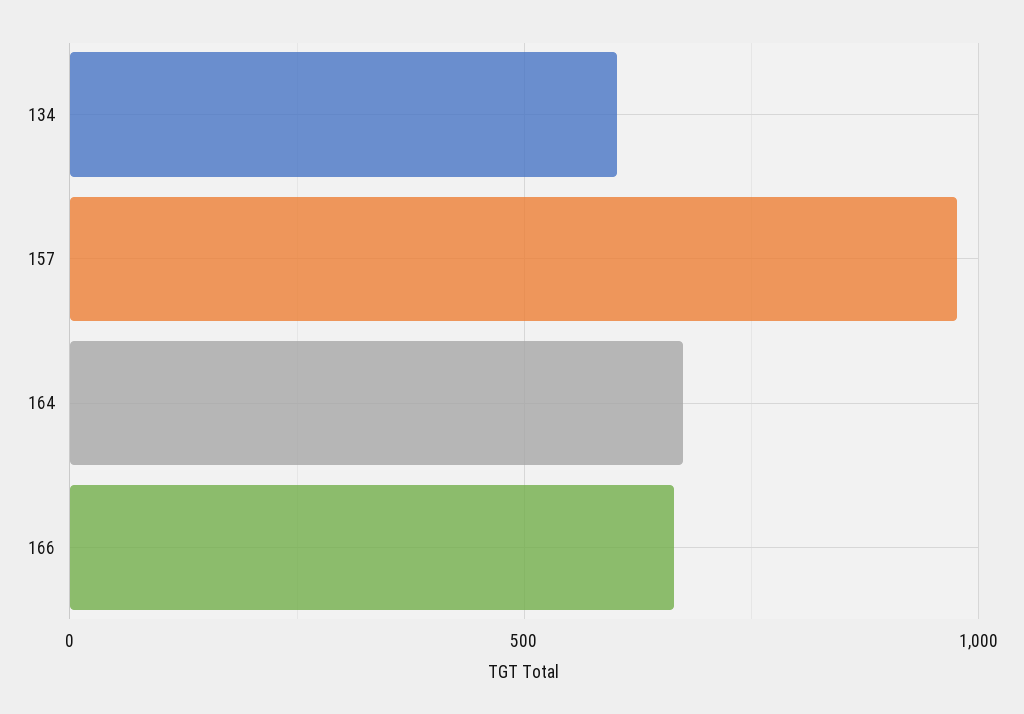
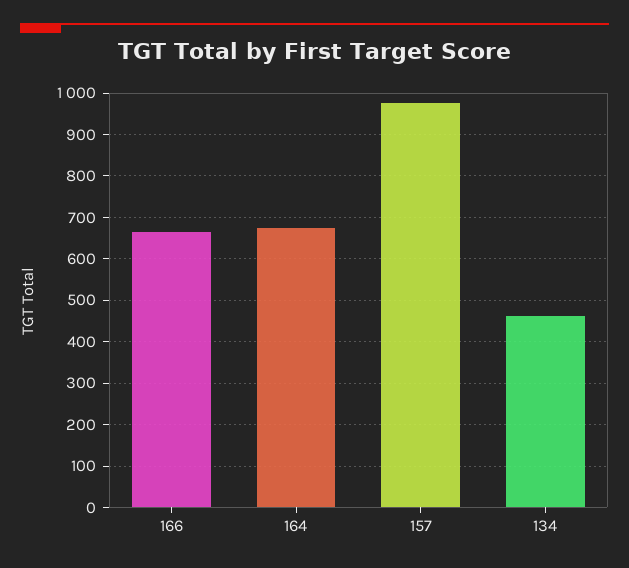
  {
-   "134": 600,
+   "134": 460,
    "157": 980,
    "164": 680,
    "166": 660
  }

